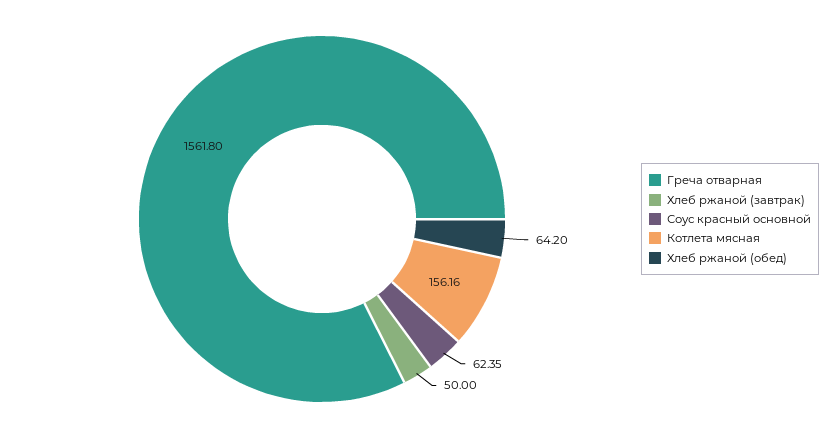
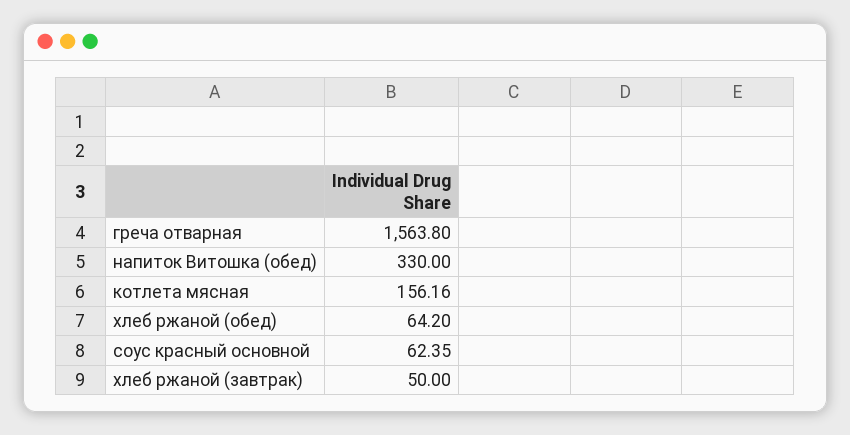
  {
-   "Греча отварная": 1561.8,
+   "Греча отварная": 1563.8,
    "Хлеб ржаной (завтрак)": 50,
    "Соус красный основной": 62.35,
    "Котлета мясная": 156.16,
-   "Хлеб ржаной (обед)": 64.2
+   "Хлеб ржаной (обед)": 64.2,
+   "напиток Витошка (обед)": 330
  }

